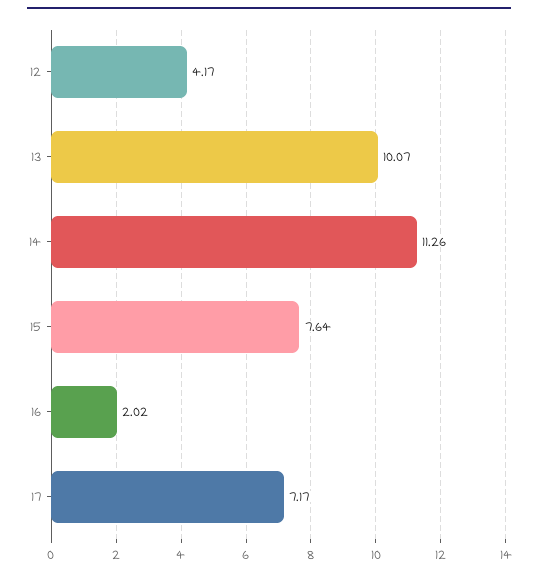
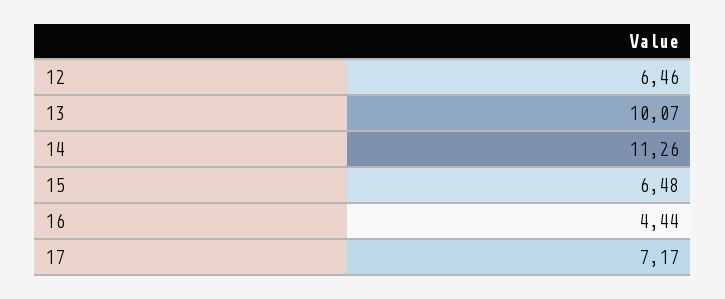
  {
-   "12": 4.17,
+   "12": 6.46,
    "13": 10.07,
    "14": 11.26,
-   "15": 7.64,
+   "15": 6.48,
-   "16": 2.02,
+   "16": 4.44,
    "17": 7.17
  }

